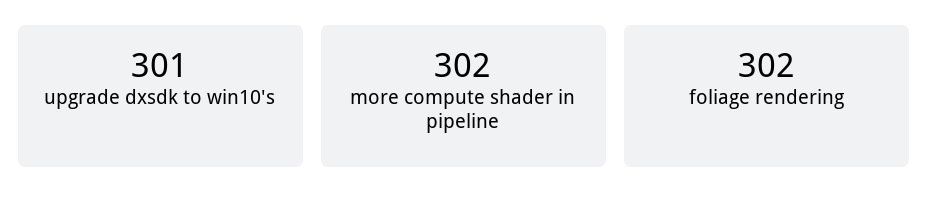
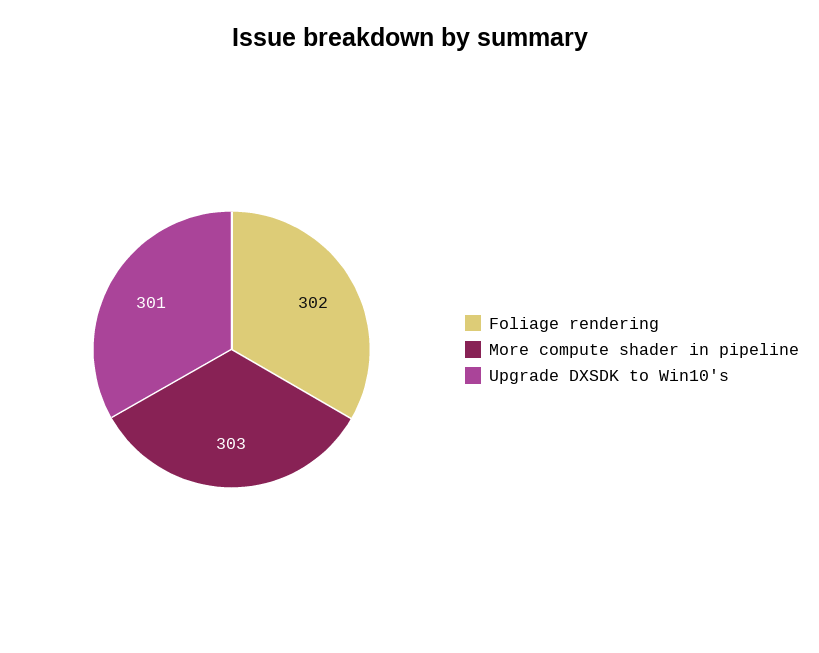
  {
    "upgrade dxsdk to win10's": 301,
-   "more compute shader in pipeline": 302,
+   "more compute shader in pipeline": 303,
    "foliage rendering": 302
  }

